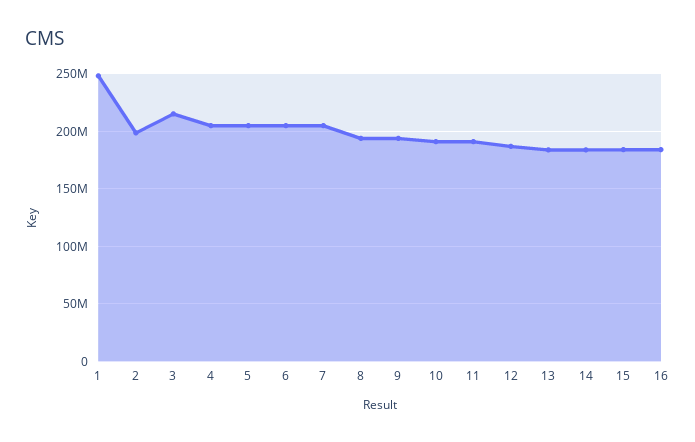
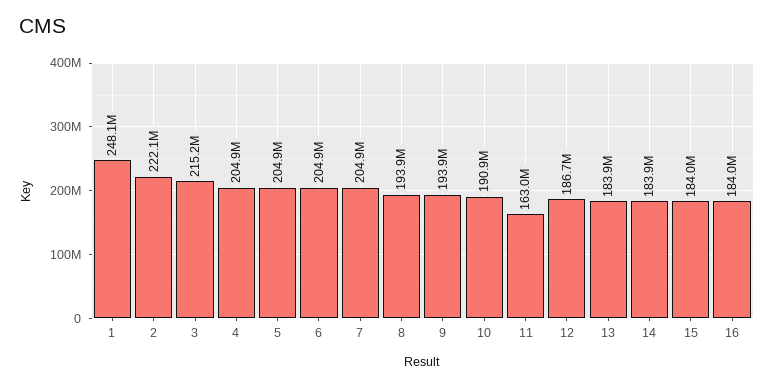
  {
    "1": 248100000,
-   "2": 200000000,
+   "2": 222100000,
    "3": 215200000,
    "4": 204900000,
    "5": 204900000,
    "6": 204900000,
    "7": 204900000,
    "8": 193900000,
    "9": 193900000,
    "10": 190900000,
-   "11": 190000000,
+   "11": 163000000,
    "12": 186700000,
    "13": 183900000,
    "14": 183900000,
    "15": 184000000,
    "16": 184000000
  }

